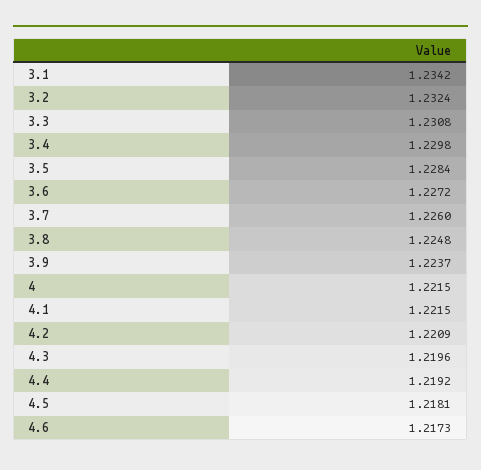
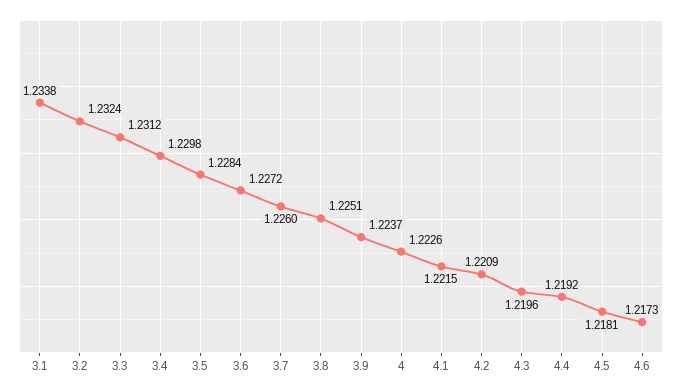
  {
-   "3.1": 1.2342,
+   "3.1": 1.2338,
    "3.2": 1.2324,
-   "3.3": 1.2308,
+   "3.3": 1.2312,
    "3.4": 1.2298,
    "3.5": 1.2284,
    "3.6": 1.2272,
    "3.7": 1.226,
-   "3.8": 1.2248,
+   "3.8": 1.2251,
    "3.9": 1.2237,
-   "4": 1.2215,
+   "4": 1.2226,
    "4.1": 1.2215,
    "4.2": 1.2209,
    "4.3": 1.2196,
    "4.4": 1.2192,
    "4.5": 1.2181,
    "4.6": 1.2173
  }

